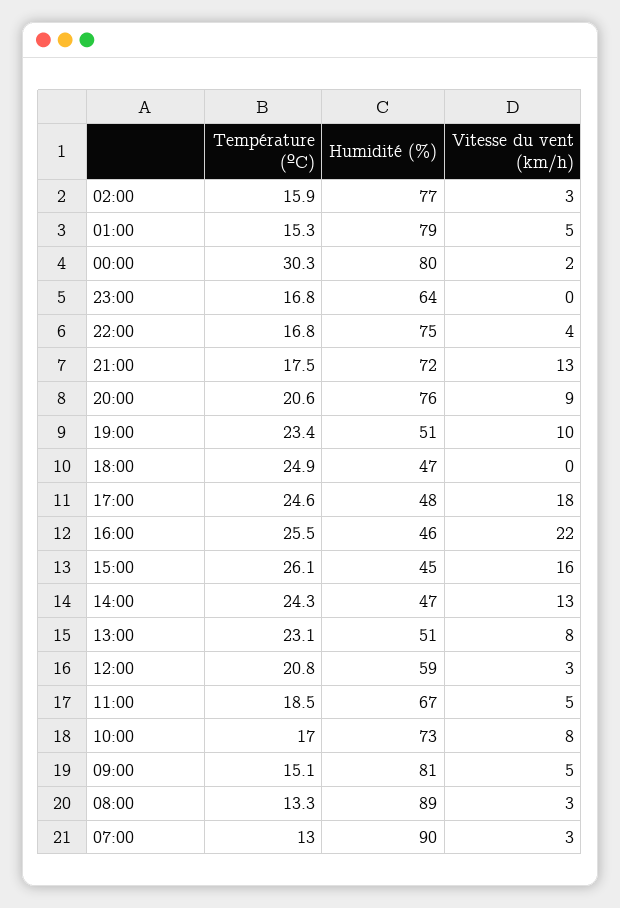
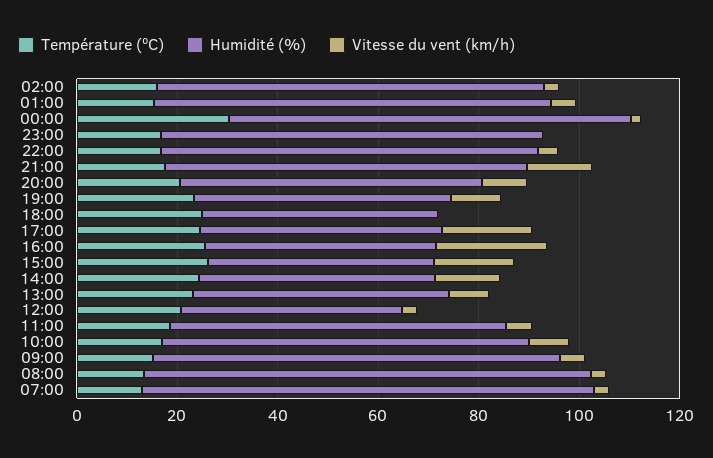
  {
    "Température (ºC)": {
      "02:00": 15.9,
      "01:00": 15.3,
      "00:00": 30.3,
      "23:00": 16.8,
      "22:00": 16.8,
      "21:00": 17.5,
      "20:00": 20.6,
      "19:00": 23.4,
      "18:00": 24.9,
      "17:00": 24.6,
      "16:00": 25.5,
      "15:00": 26.1,
      "14:00": 24.3,
      "13:00": 23.1,
      "12:00": 20.8,
      "11:00": 18.5,
      "10:00": 17,
      "09:00": 15.1,
      "08:00": 13.3,
      "07:00": 13
    },
    "Humidité (%)": {
      "02:00": 77,
      "01:00": 79,
      "00:00": 80,
-     "23:00": 64,
+     "23:00": 75,
      "22:00": 75,
      "21:00": 72,
-     "20:00": 76,
+     "20:00": 60,
      "19:00": 51,
      "18:00": 47,
      "17:00": 48,
      "16:00": 46,
      "15:00": 45,
      "14:00": 47,
      "13:00": 51,
-     "12:00": 59,
+     "12:00": 45,
      "11:00": 67,
      "10:00": 73,
      "09:00": 81,
      "08:00": 89,
      "07:00": 90
    },
    "Vitesse du vent (km/h)": {
      "02:00": 3,
      "01:00": 5,
      "00:00": 2,
      "23:00": 0,
      "22:00": 4,
      "21:00": 13,
      "20:00": 9,
      "19:00": 10,
      "18:00": 0,
      "17:00": 18,
      "16:00": 22,
      "15:00": 16,
      "14:00": 13,
      "13:00": 8,
      "12:00": 3,
      "11:00": 5,
      "10:00": 8,
      "09:00": 5,
      "08:00": 3,
      "07:00": 3
    }
  }

